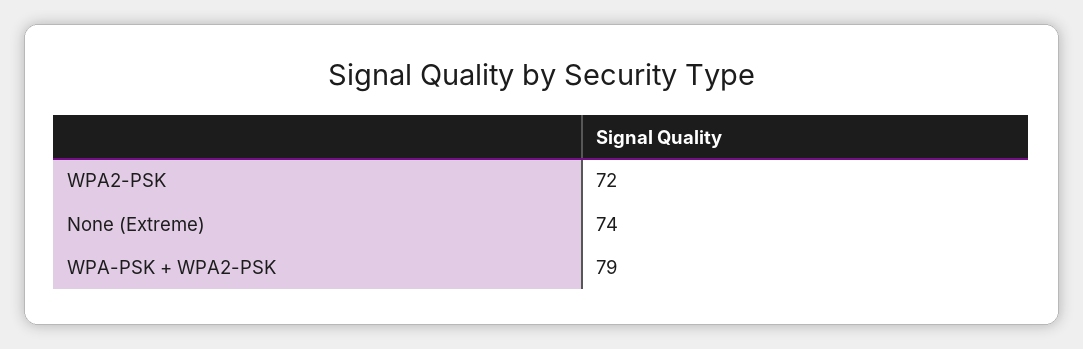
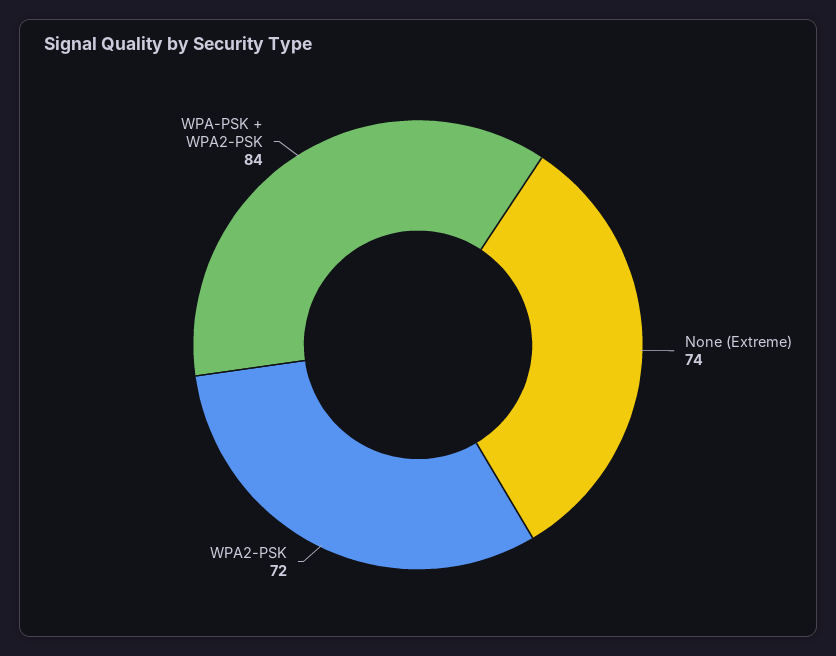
  {
    "WPA2-PSK": 72,
    "None (Extreme)": 74,
-   "WPA-PSK + WPA2-PSK": 79
+   "WPA-PSK + WPA2-PSK": 84
  }

